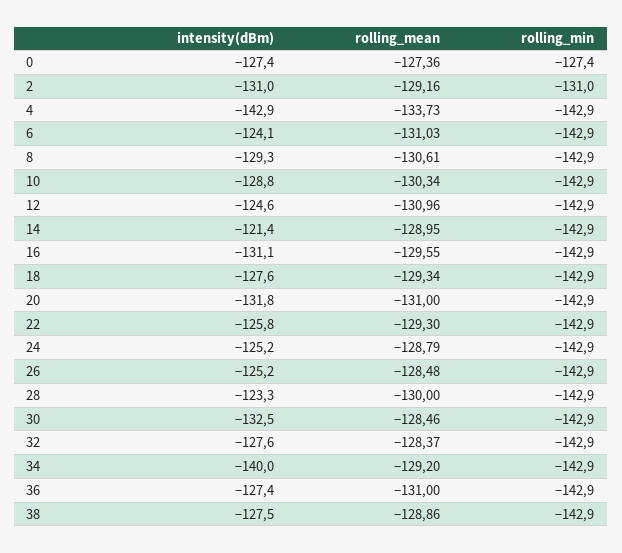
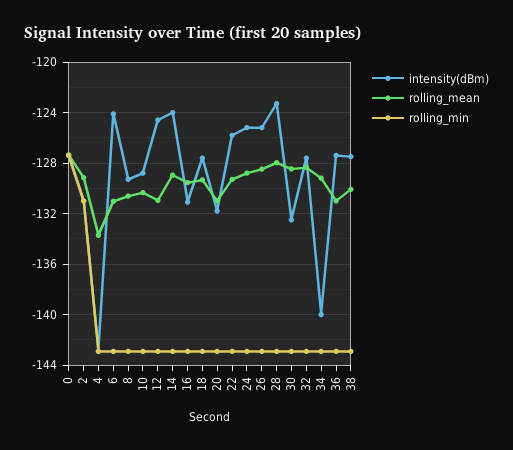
  {
    "intensity(dBm)": {
      "0": -127.4,
      "2": -131,
      "4": -142.9,
      "6": -124.1,
      "8": -129.3,
      "10": -128.8,
      "12": -124.6,
-     "14": -121.4,
+     "14": -124,
      "16": -131.1,
      "18": -127.6,
      "20": -131.8,
      "22": -125.8,
      "24": -125.2,
      "26": -125.2,
      "28": -123.3,
      "30": -132.5,
      "32": -127.6,
      "34": -140,
      "36": -127.4,
      "38": -127.5
    },
    "rolling_mean": {
      "0": -127.36,
      "2": -129.16,
      "4": -133.73,
      "6": -131.03,
      "8": -130.61,
      "10": -130.34,
      "12": -130.96,
      "14": -128.95,
      "16": -129.55,
      "18": -129.34,
      "20": -131,
      "22": -129.3,
      "24": -128.79,
      "26": -128.48,
-     "28": -130,
+     "28": -128,
      "30": -128.46,
      "32": -128.37,
      "34": -129.2,
      "36": -131,
-     "38": -128.86
+     "38": -130
    },
    "rolling_min": {
      "0": -127.4,
      "2": -131,
      "4": -142.9,
      "6": -142.9,
      "8": -142.9,
      "10": -142.9,
      "12": -142.9,
      "14": -142.9,
      "16": -142.9,
      "18": -142.9,
      "20": -142.9,
      "22": -142.9,
      "24": -142.9,
      "26": -142.9,
      "28": -142.9,
      "30": -142.9,
      "32": -142.9,
      "34": -142.9,
      "36": -142.9,
      "38": -142.9
    }
  }

